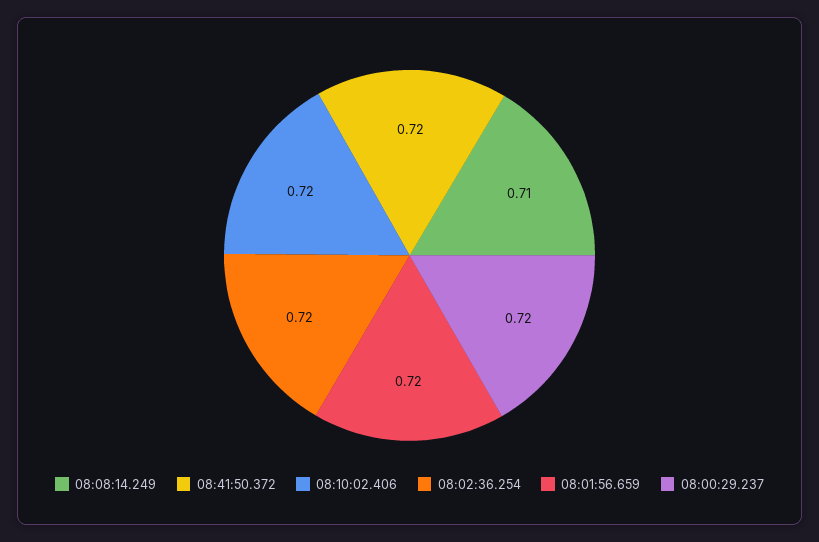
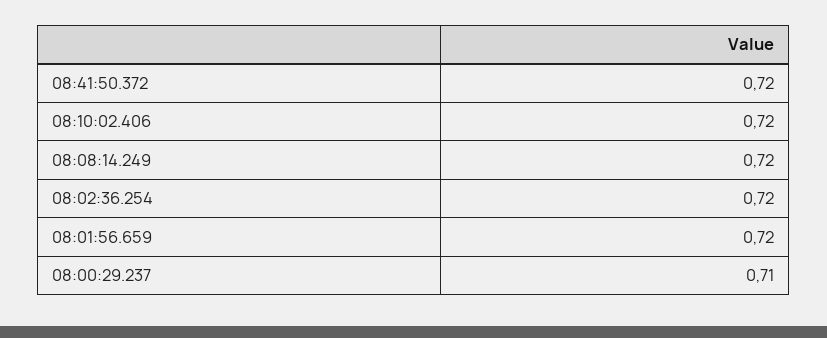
  {
-   "08:08:14.249": 0.71,
+   "08:08:14.249": 0.72,
    "08:41:50.372": 0.72,
    "08:10:02.406": 0.72,
    "08:02:36.254": 0.72,
    "08:01:56.659": 0.72,
-   "08:00:29.237": 0.72
+   "08:00:29.237": 0.71
  }

